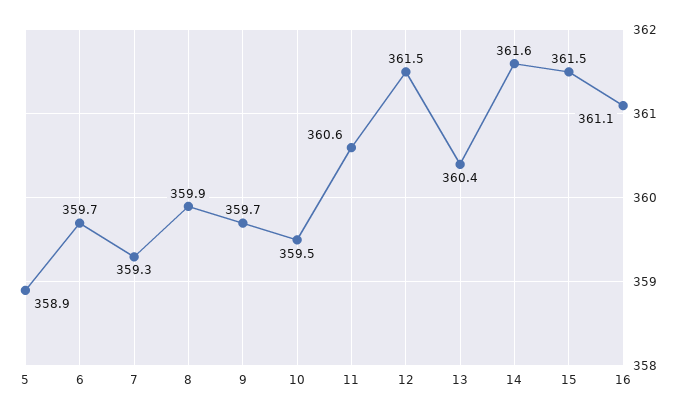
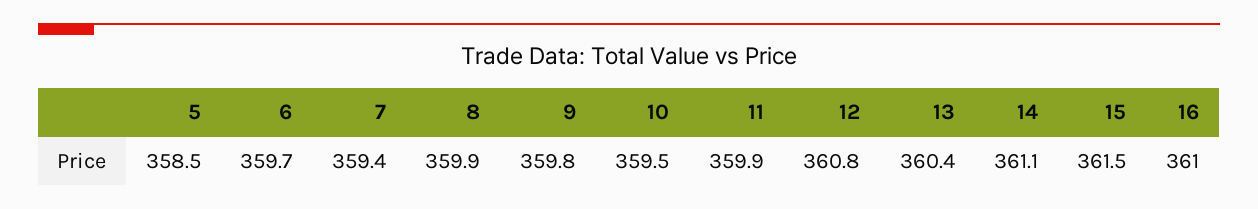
  {
-   "5": 358.9,
+   "5": 358.5,
    "6": 359.7,
-   "7": 359.3,
+   "7": 359.4,
    "8": 359.9,
-   "9": 359.7,
+   "9": 359.8,
    "10": 359.5,
-   "11": 360.6,
+   "11": 359.9,
-   "12": 361.5,
+   "12": 360.8,
    "13": 360.4,
-   "14": 361.6,
+   "14": 361.1,
    "15": 361.5,
-   "16": 361.1
+   "16": 361
  }

